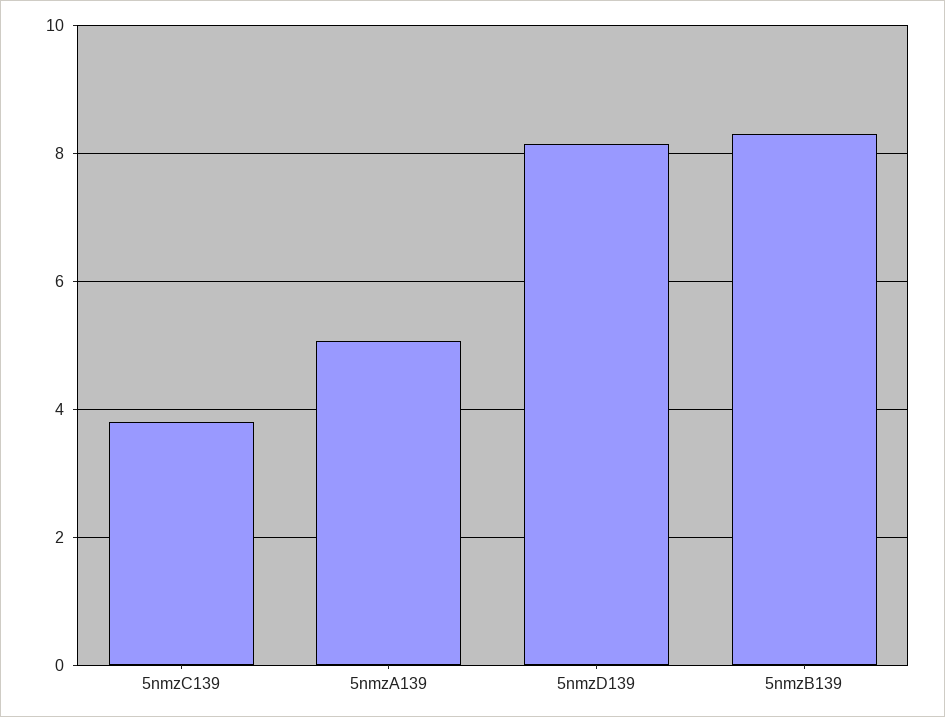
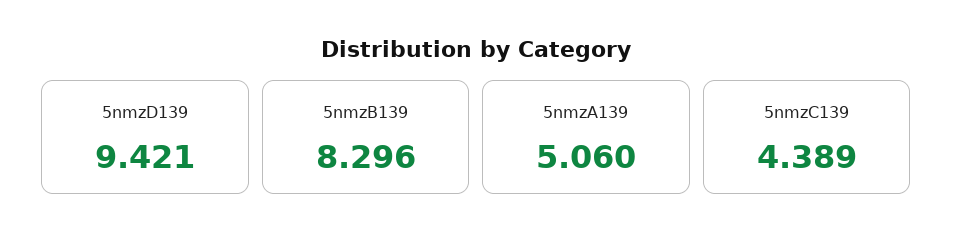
  {
-   "5nmzC139": 3.8,
+   "5nmzC139": 4.389,
    "5nmzA139": 5.06,
-   "5nmzD139": 8.2,
+   "5nmzD139": 9.421,
    "5nmzB139": 8.296
  }

